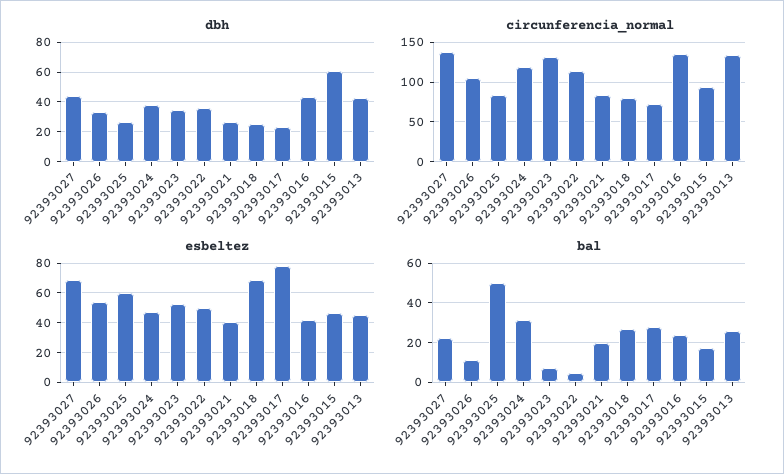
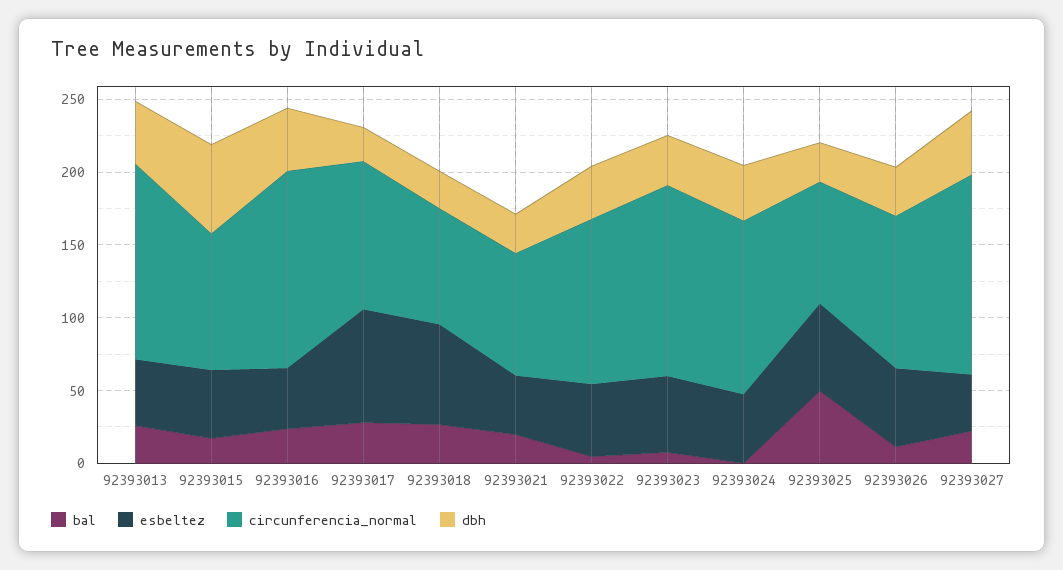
  {
    "dbh": {
      "92393027": 45,
      "92393026": 35,
      "92393025": 25,
      "92393024": 40,
      "92393023": 35,
      "92393022": 35,
      "92393021": 25,
      "92393018": 25,
      "92393017": 25,
      "92393016": 45,
      "92393015": 60,
      "92393013": 45
    },
    "circunferencia_normal": {
      "92393027": 140,
      "92393026": 100,
      "92393025": 80,
      "92393024": 120,
      "92393023": 130,
      "92393022": 110,
      "92393021": 80,
      "92393018": 80,
-     "92393017": 70,
+     "92393017": 100,
      "92393016": 140,
      "92393015": 90,
      "92393013": 130
    },
    "esbeltez": {
-     "92393027": 70,
+     "92393027": 40,
      "92393026": 55,
      "92393025": 60,
      "92393024": 45,
      "92393023": 50,
      "92393022": 50,
      "92393021": 40,
      "92393018": 70,
      "92393017": 80,
      "92393016": 40,
      "92393015": 45,
      "92393013": 45
    },
    "bal": {
      "92393027": 20,
      "92393026": 10,
      "92393025": 50,
-     "92393024": 30,
+     "92393024": 0,
      "92393023": 5,
      "92393022": 5,
      "92393021": 20,
      "92393018": 25,
      "92393017": 30,
      "92393016": 25,
      "92393015": 15,
      "92393013": 25
    }
  }

